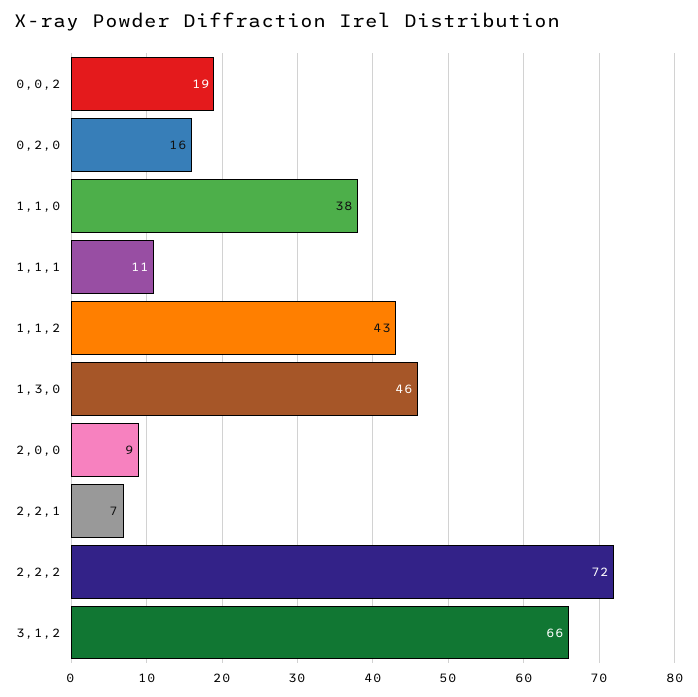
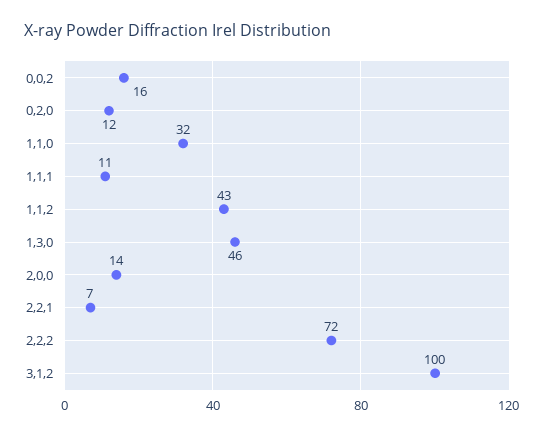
  {
-   "0,0,2": 19,
+   "0,0,2": 16,
-   "0,2,0": 16,
+   "0,2,0": 12,
-   "1,1,0": 38,
+   "1,1,0": 32,
    "1,1,1": 11,
    "1,1,2": 43,
    "1,3,0": 46,
-   "2,0,0": 9,
+   "2,0,0": 14,
    "2,2,1": 7,
    "2,2,2": 72,
-   "3,1,2": 66
+   "3,1,2": 100
  }

